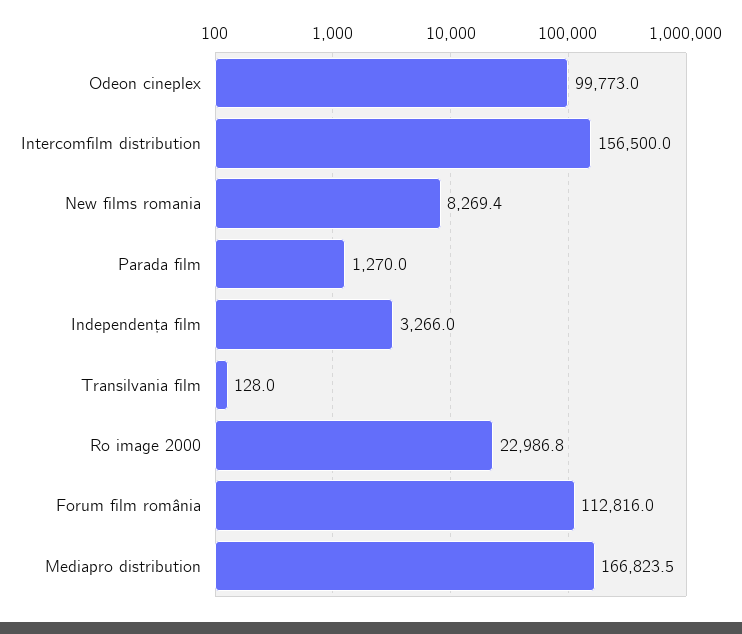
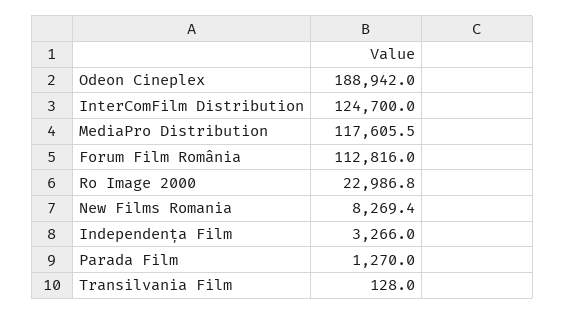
  {
-   "Odeon cineplex": 99773,
+   "Odeon cineplex": 188942,
-   "Intercomfilm distribution": 156500,
+   "Intercomfilm distribution": 124700,
    "New films romania": 8269.4,
    "Parada film": 1270,
    "Independența film": 3266,
    "Transilvania film": 128,
    "Ro image 2000": 22986.8,
    "Forum film românia": 112816,
-   "Mediapro distribution": 166823.5
+   "Mediapro distribution": 117605.5
  }

